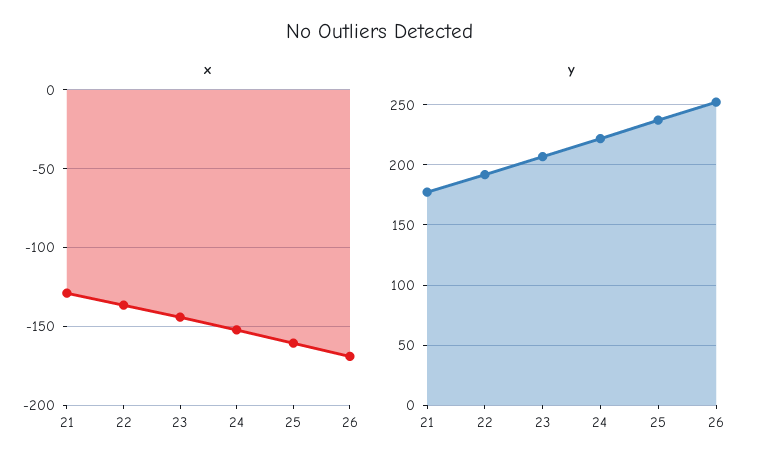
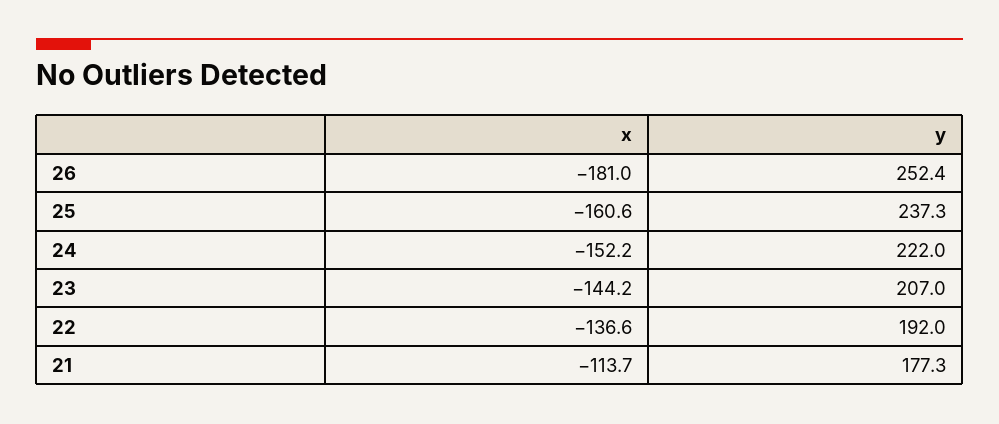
  {
    "x": {
-     "21": -130,
+     "21": -113.7,
      "22": -136.6,
      "23": -144.2,
      "24": -152.2,
      "25": -160.6,
-     "26": -170
+     "26": -181
    },
    "y": {
      "21": 177.3,
      "22": 192,
      "23": 207,
      "24": 222,
      "25": 237.3,
      "26": 252.4
    }
  }

